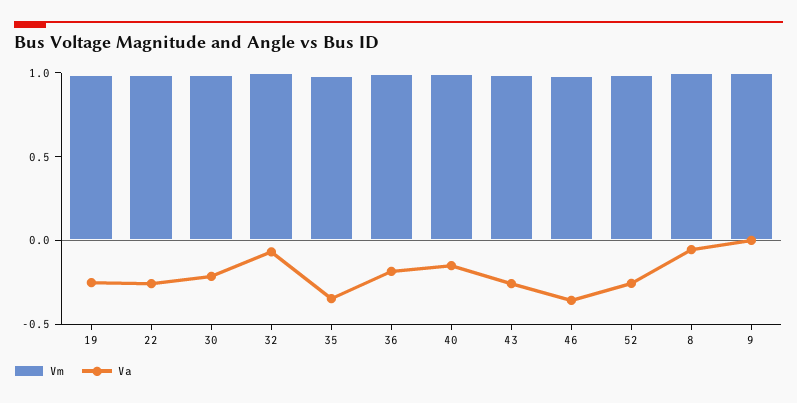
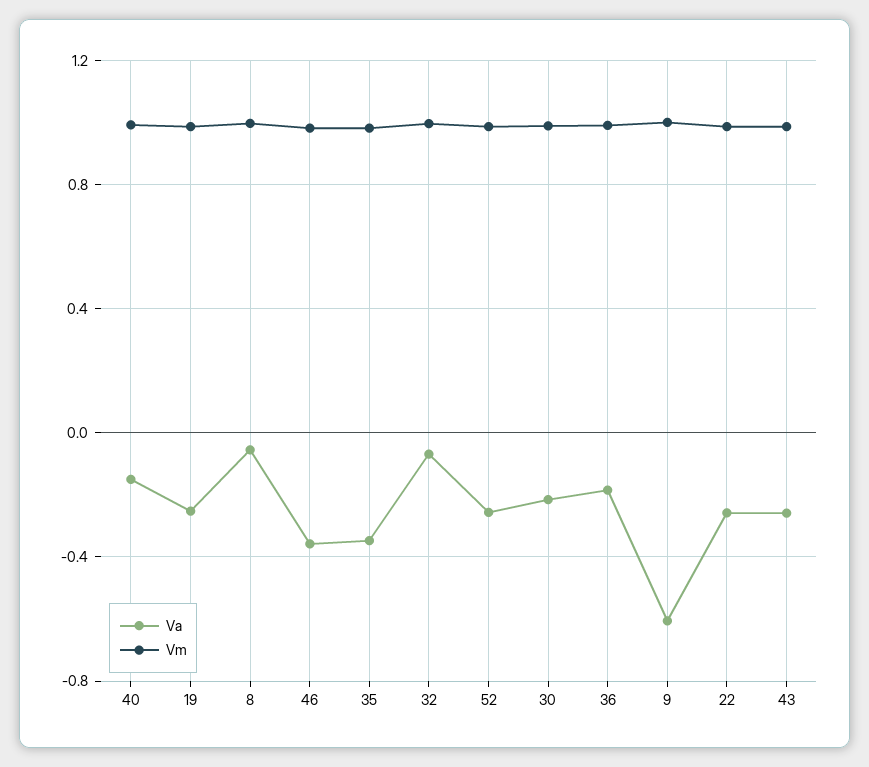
  {
    "Vm": {
      "19": 1,
      "22": 1,
      "30": 1,
      "32": 1,
      "35": 1,
      "36": 1,
      "40": 1,
      "43": 1,
      "46": 1,
      "52": 1,
      "8": 1,
      "9": 1
    },
    "Va": {
      "19": -0.25,
      "22": -0.25,
      "30": -0.2,
      "32": -0.05,
      "35": -0.35,
      "36": -0.2,
      "40": -0.15,
      "43": -0.25,
      "46": -0.35,
      "52": -0.25,
      "8": -0.05,
-     "9": 0
+     "9": -0.6
    }
  }

